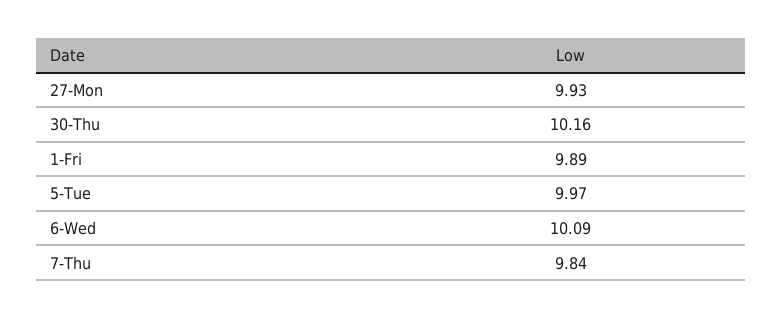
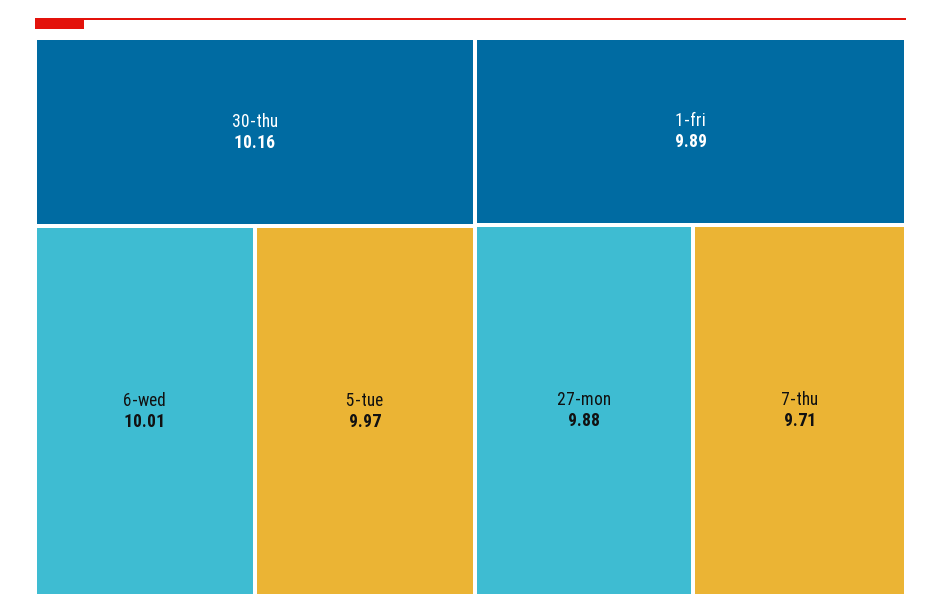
  {
-   "27-Mon": 9.93,
+   "27-Mon": 9.88,
    "30-Thu": 10.16,
    "1-Fri": 9.89,
    "5-Tue": 9.97,
-   "6-Wed": 10.09,
+   "6-Wed": 10.01,
-   "7-Thu": 9.84
+   "7-Thu": 9.71
  }

